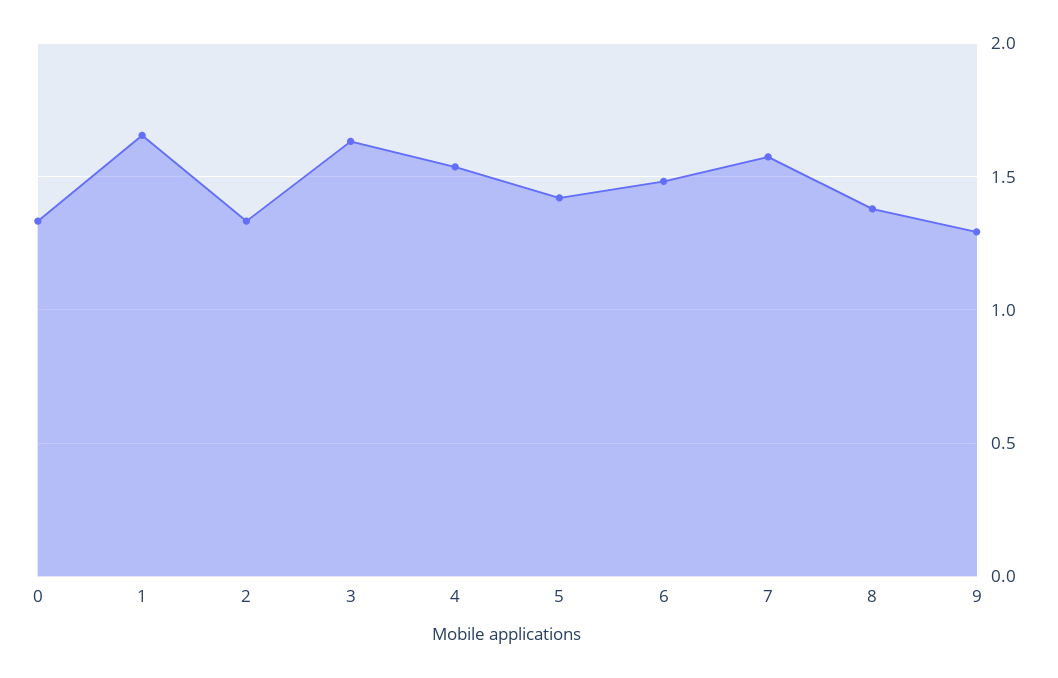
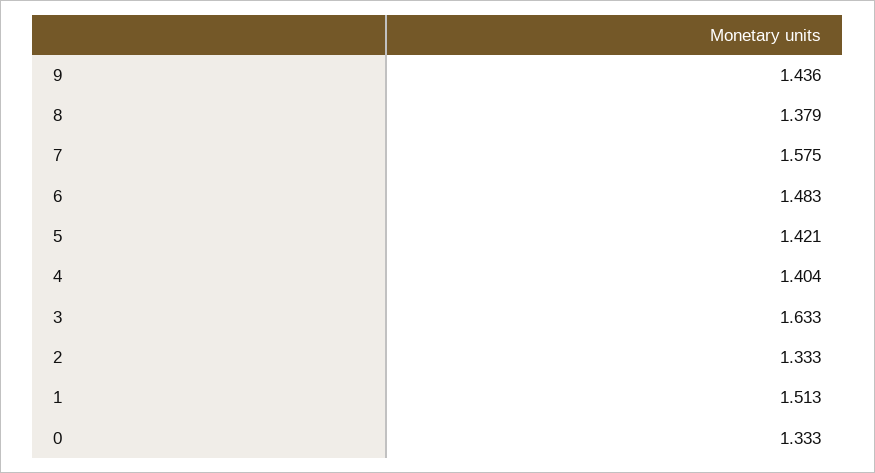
  {
    "0": 1.333,
-   "1": 1.65,
+   "1": 1.513,
    "2": 1.333,
    "3": 1.633,
-   "4": 1.55,
+   "4": 1.404,
    "5": 1.421,
    "6": 1.483,
    "7": 1.575,
    "8": 1.379,
-   "9": 1.3
+   "9": 1.436
  }

